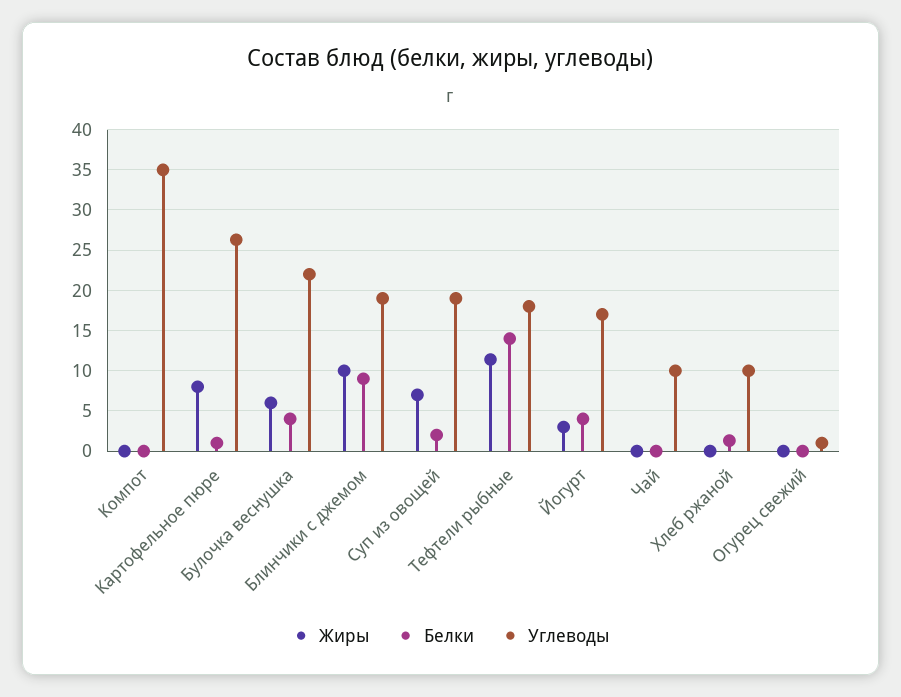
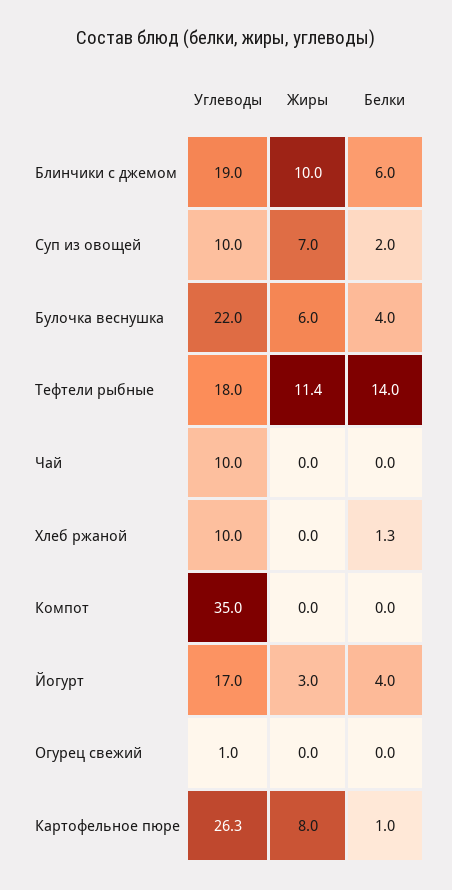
  {
    "Жиры": {
      "Компот": 0,
      "Картофельное пюре": 8,
      "Булочка веснушка": 6,
      "Блинчики с джемом": 10,
      "Суп из овощей": 7,
      "Тефтели рыбные": 11.4,
      "Йогурт": 3,
      "Чай": 0,
      "Хлеб ржаной": 0,
      "Огурец свежий": 0
    },
    "Белки": {
      "Компот": 0,
      "Картофельное пюре": 1,
      "Булочка веснушка": 4,
-     "Блинчики с джемом": 9,
+     "Блинчики с джемом": 6,
      "Суп из овощей": 2,
      "Тефтели рыбные": 14,
      "Йогурт": 4,
      "Чай": 0,
      "Хлеб ржаной": 1.3,
      "Огурец свежий": 0
    },
    "Углеводы": {
      "Компот": 35,
      "Картофельное пюре": 26.3,
      "Булочка веснушка": 22,
      "Блинчики с джемом": 19,
-     "Суп из овощей": 19,
+     "Суп из овощей": 10,
      "Тефтели рыбные": 18,
      "Йогурт": 17,
      "Чай": 10,
      "Хлеб ржаной": 10,
      "Огурец свежий": 1
    }
  }

